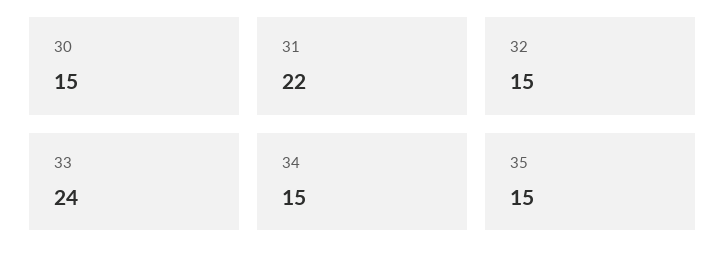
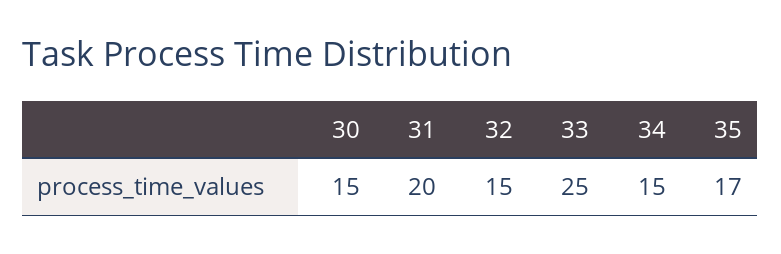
  {
    "30": 15,
-   "31": 22,
+   "31": 20,
    "32": 15,
-   "33": 24,
+   "33": 25,
    "34": 15,
-   "35": 15
+   "35": 17
  }

